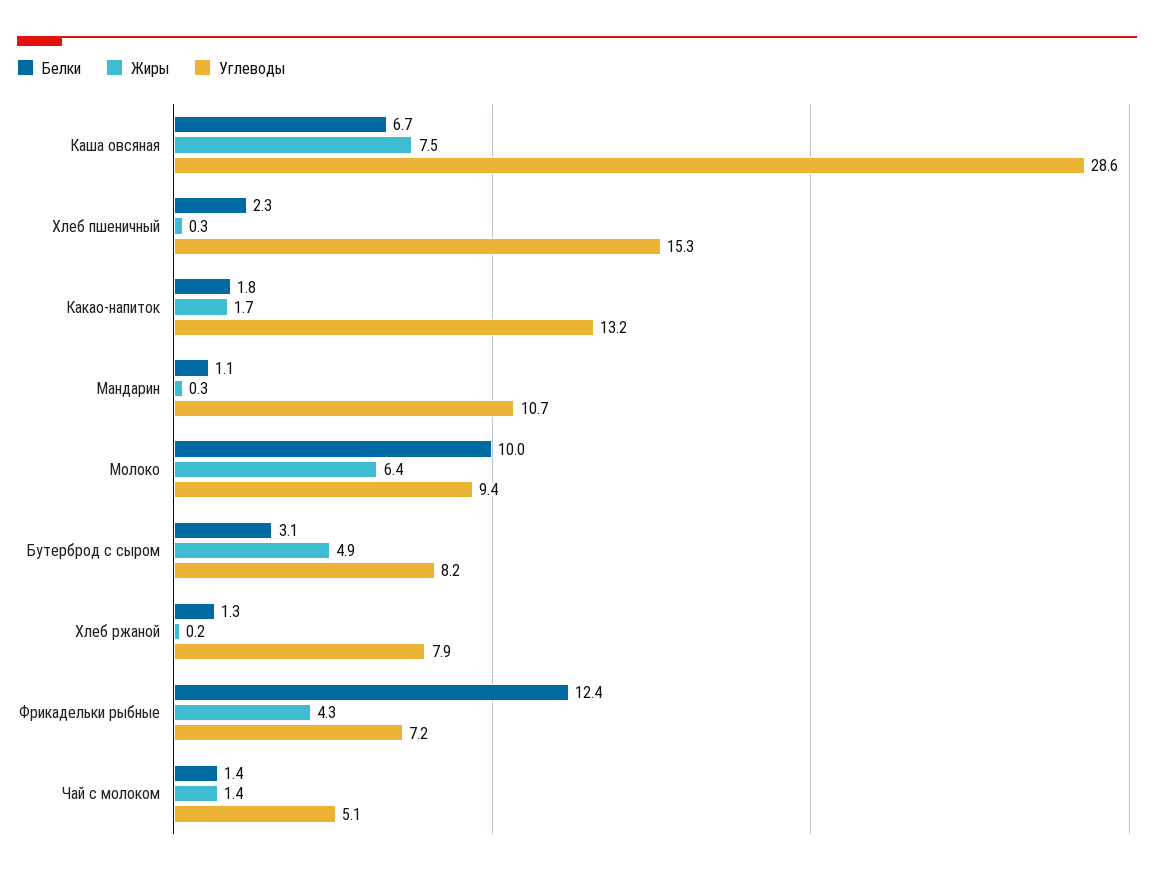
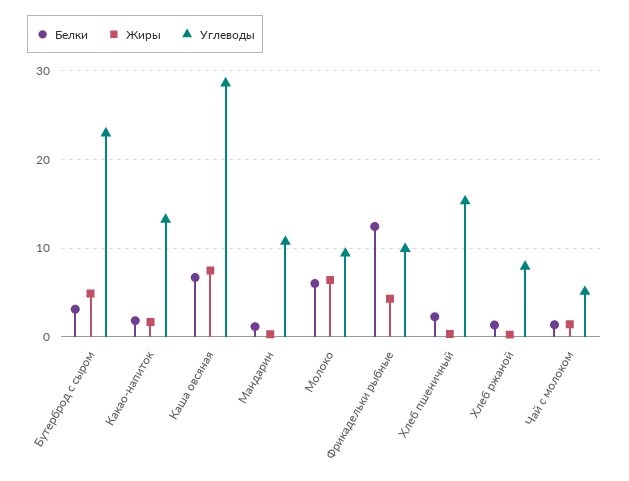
  {
    "Белки": {
      "Каша овсяная": 6.7,
      "Хлеб пшеничный": 2.3,
      "Какао-напиток": 1.8,
      "Мандарин": 1.1,
-     "Молоко": 10,
+     "Молоко": 6,
      "Бутерброд с сыром": 3.1,
      "Хлеб ржаной": 1.3,
      "Фрикадельки рыбные": 12.4,
      "Чай с молоком": 1.4
    },
    "Жиры": {
      "Каша овсяная": 7.5,
      "Хлеб пшеничный": 0.3,
      "Какао-напиток": 1.7,
      "Мандарин": 0.3,
      "Молоко": 6.4,
      "Бутерброд с сыром": 4.9,
      "Хлеб ржаной": 0.2,
      "Фрикадельки рыбные": 4.3,
      "Чай с молоком": 1.4
    },
    "Углеводы": {
      "Каша овсяная": 28.6,
      "Хлеб пшеничный": 15.3,
      "Какао-напиток": 13.2,
      "Мандарин": 10.7,
      "Молоко": 9.4,
-     "Бутерброд с сыром": 8.2,
+     "Бутерброд с сыром": 23,
      "Хлеб ржаной": 7.9,
-     "Фрикадельки рыбные": 7.2,
+     "Фрикадельки рыбные": 10,
      "Чай с молоком": 5.1
    }
  }

